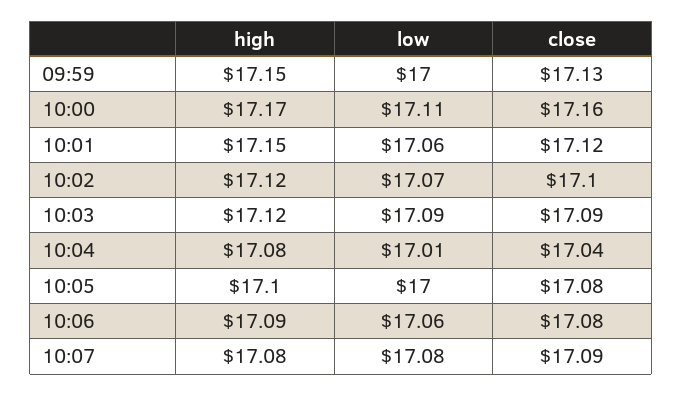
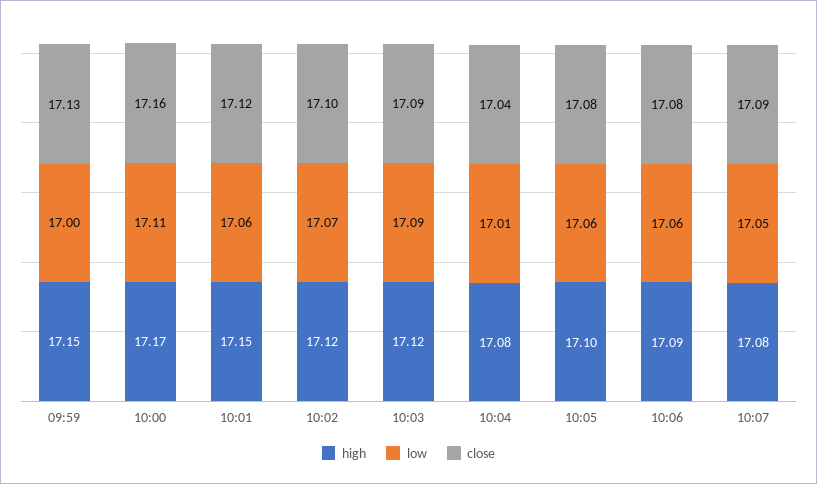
  {
    "high": {
      "09:59": 17.15,
      "10:00": 17.17,
      "10:01": 17.15,
      "10:02": 17.12,
      "10:03": 17.12,
      "10:04": 17.08,
      "10:05": 17.1,
      "10:06": 17.09,
      "10:07": 17.08
    },
    "low": {
      "09:59": 17,
      "10:00": 17.11,
      "10:01": 17.06,
      "10:02": 17.07,
      "10:03": 17.09,
      "10:04": 17.01,
-     "10:05": 17,
+     "10:05": 17.06,
      "10:06": 17.06,
-     "10:07": 17.08
+     "10:07": 17.05
    },
    "close": {
      "09:59": 17.13,
      "10:00": 17.16,
      "10:01": 17.12,
      "10:02": 17.1,
      "10:03": 17.09,
      "10:04": 17.04,
      "10:05": 17.08,
      "10:06": 17.08,
      "10:07": 17.09
    }
  }

